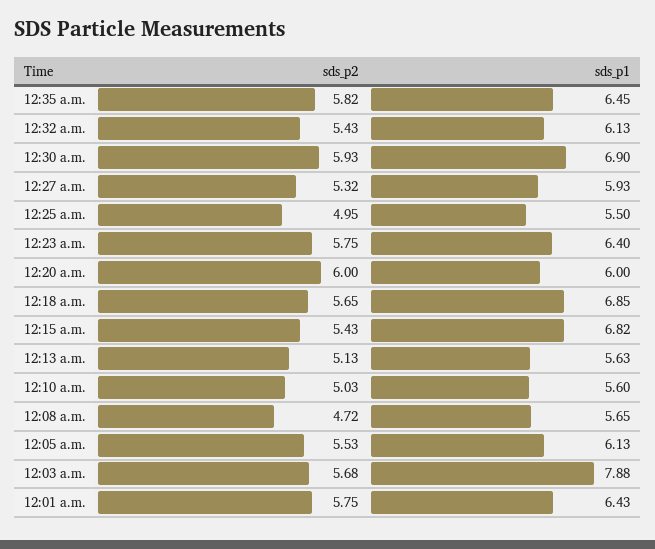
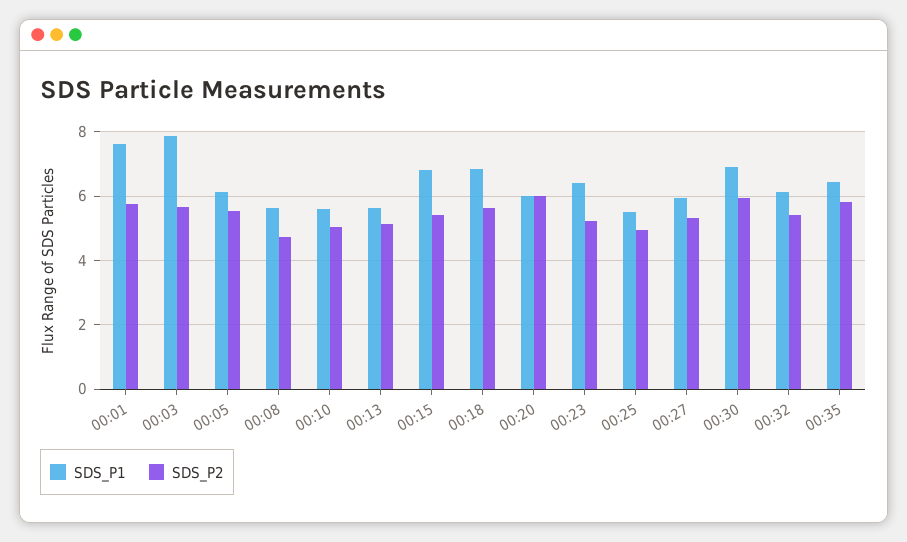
  {
    "sds_p2": {
      "12:35 a.m.": 5.82,
      "12:32 a.m.": 5.43,
      "12:30 a.m.": 5.93,
      "12:27 a.m.": 5.32,
      "12:25 a.m.": 4.95,
-     "12:23 a.m.": 5.75,
+     "12:23 a.m.": 5.2,
      "12:20 a.m.": 6,
      "12:18 a.m.": 5.65,
      "12:15 a.m.": 5.43,
      "12:13 a.m.": 5.13,
      "12:10 a.m.": 5.03,
      "12:08 a.m.": 4.72,
      "12:05 a.m.": 5.53,
      "12:03 a.m.": 5.68,
      "12:01 a.m.": 5.75
    },
    "sds_p1": {
      "12:35 a.m.": 6.45,
      "12:32 a.m.": 6.13,
      "12:30 a.m.": 6.9,
      "12:27 a.m.": 5.93,
      "12:25 a.m.": 5.5,
      "12:23 a.m.": 6.4,
      "12:20 a.m.": 6,
      "12:18 a.m.": 6.85,
      "12:15 a.m.": 6.82,
      "12:13 a.m.": 5.63,
      "12:10 a.m.": 5.6,
      "12:08 a.m.": 5.65,
      "12:05 a.m.": 6.13,
      "12:03 a.m.": 7.88,
-     "12:01 a.m.": 6.43
+     "12:01 a.m.": 7.6
    }
  }

